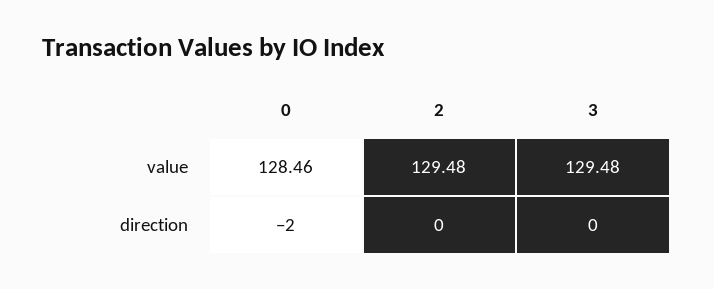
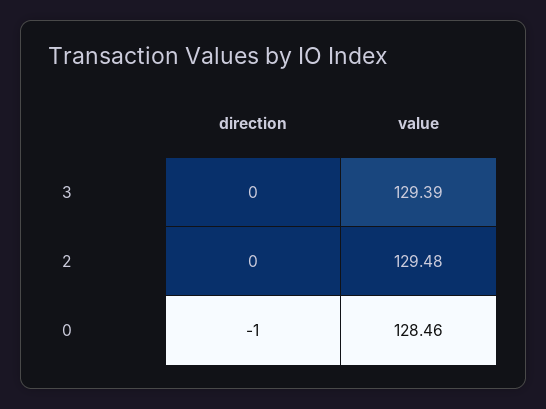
  {
    "0": {
      "value": 128.46,
-     "direction": -2
+     "direction": -1
    },
    "2": {
      "value": 129.48,
      "direction": 0
    },
    "3": {
-     "value": 129.48,
+     "value": 129.39,
      "direction": 0
    }
  }

